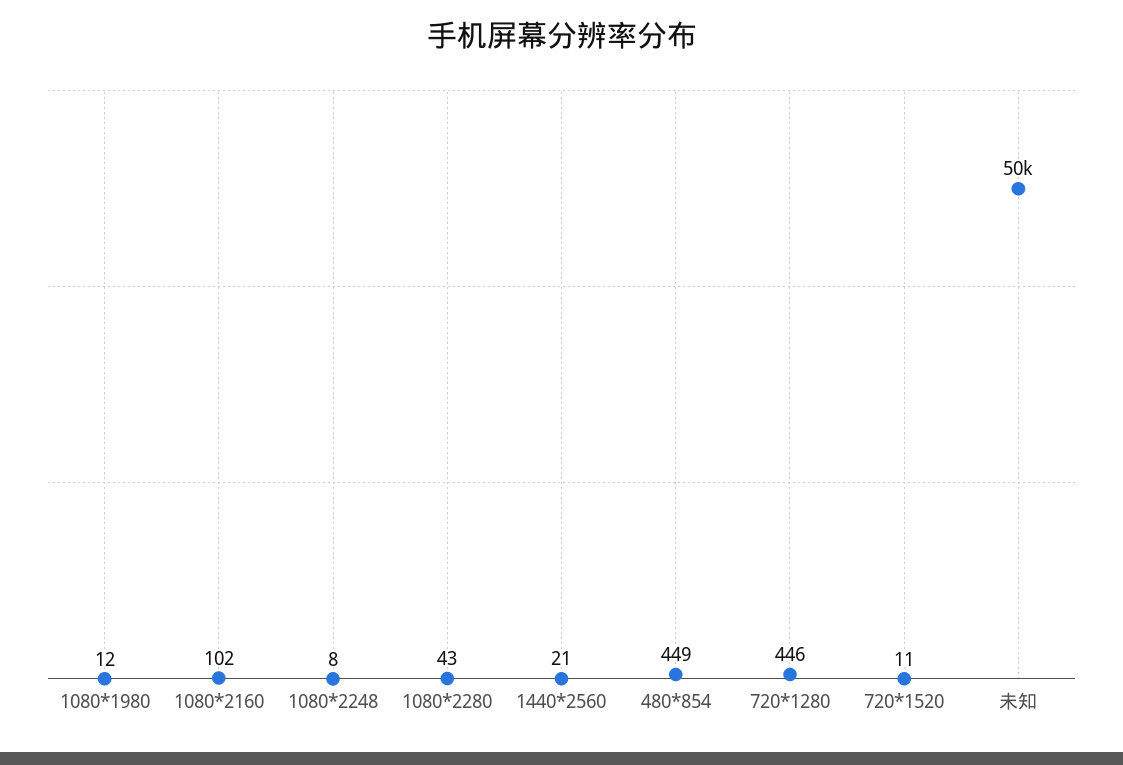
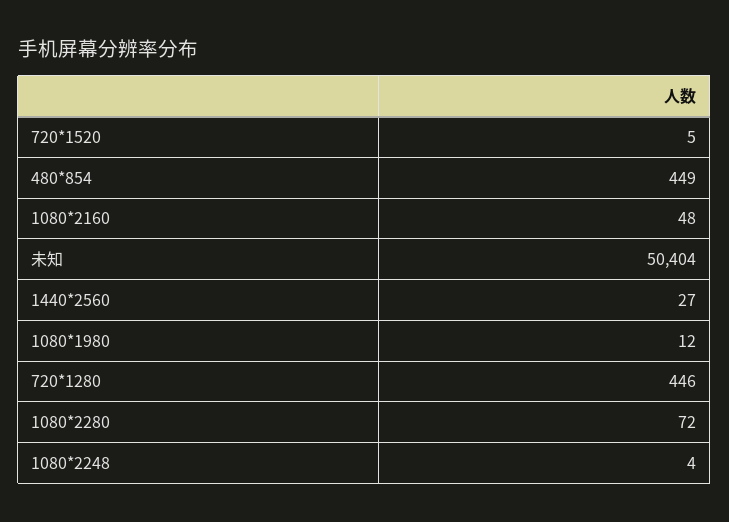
  {
    "1080*1980": 12,
-   "1080*2160": 102,
+   "1080*2160": 48,
-   "1080*2248": 8,
+   "1080*2248": 4,
-   "1080*2280": 43,
+   "1080*2280": 72,
-   "1440*2560": 21,
+   "1440*2560": 27,
    "480*854": 449,
    "720*1280": 446,
-   "720*1520": 11,
+   "720*1520": 5,
    "未知": 50404
  }

